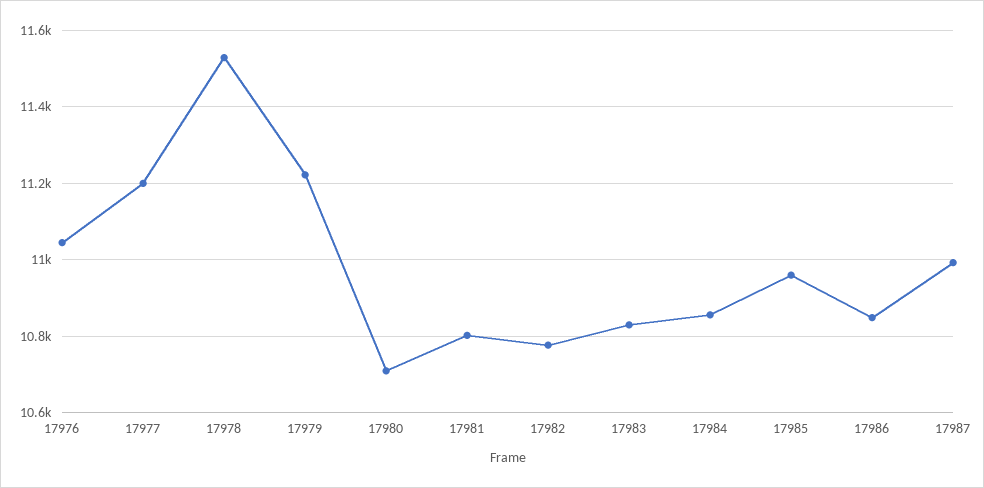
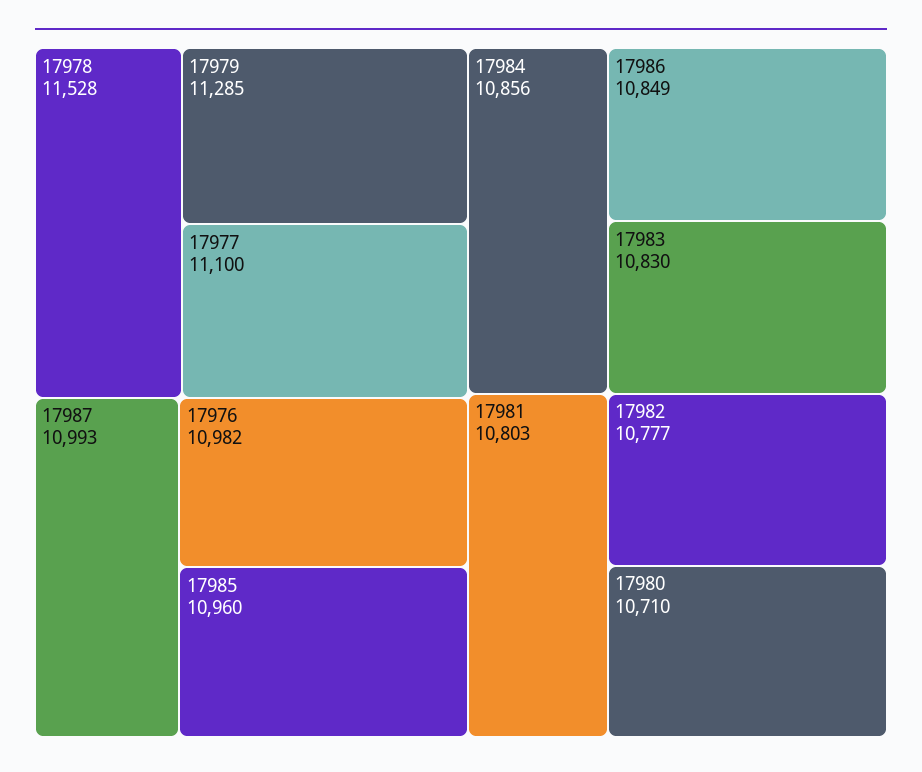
  {
-   "17976": 11040,
+   "17976": 10982,
-   "17977": 11200,
+   "17977": 11100,
    "17978": 11528,
-   "17979": 11220,
+   "17979": 11285,
    "17980": 10710,
    "17981": 10803,
    "17982": 10777,
    "17983": 10830,
    "17984": 10856,
    "17985": 10960,
    "17986": 10849,
    "17987": 10993
  }

